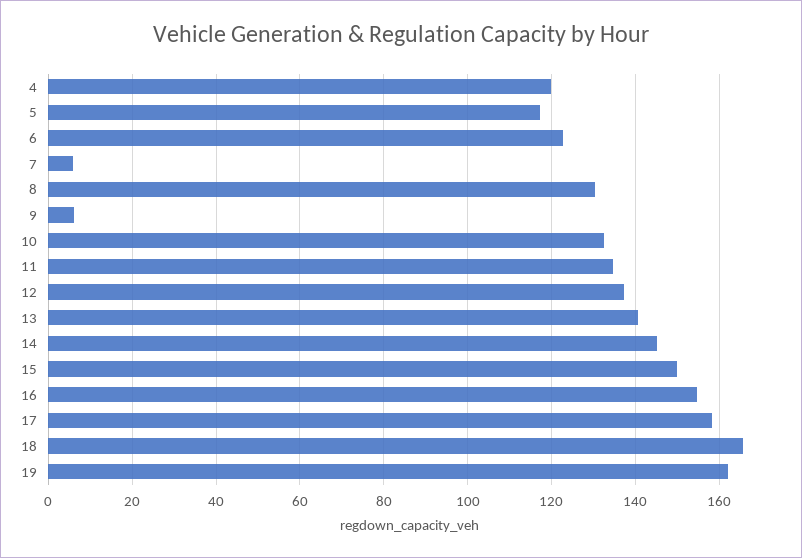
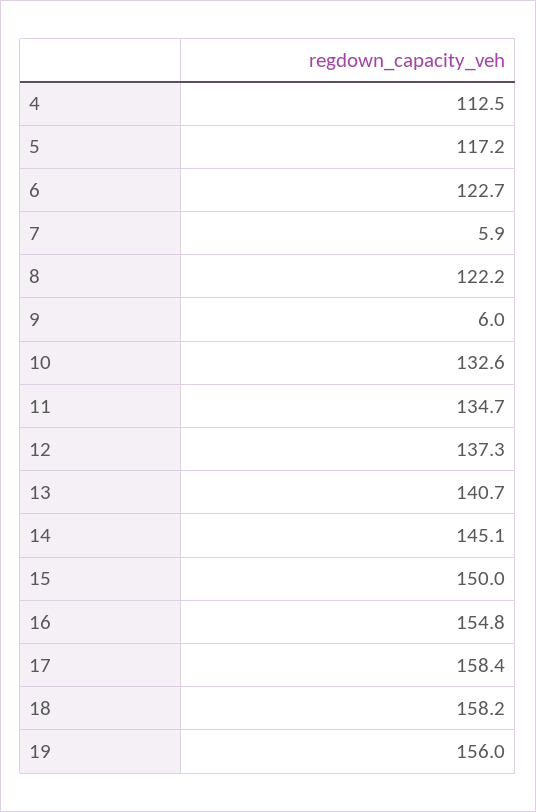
  {
-   "4": 120,
+   "4": 112.5,
    "5": 117.2,
    "6": 122.7,
    "7": 5.9,
-   "8": 130,
+   "8": 122.2,
    "9": 6,
    "10": 132.6,
    "11": 134.7,
    "12": 137.3,
    "13": 140.7,
    "14": 145.1,
    "15": 150,
    "16": 154.8,
    "17": 158.4,
-   "18": 166,
+   "18": 158.2,
-   "19": 162
+   "19": 156
  }

